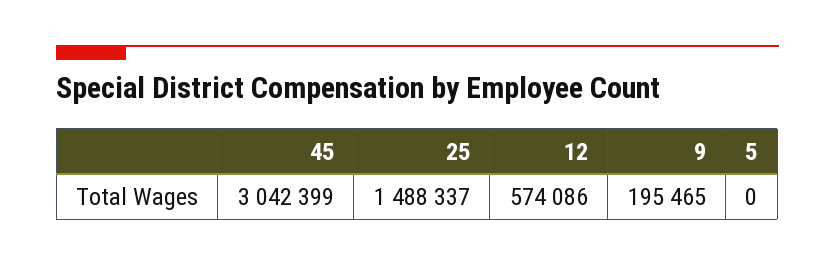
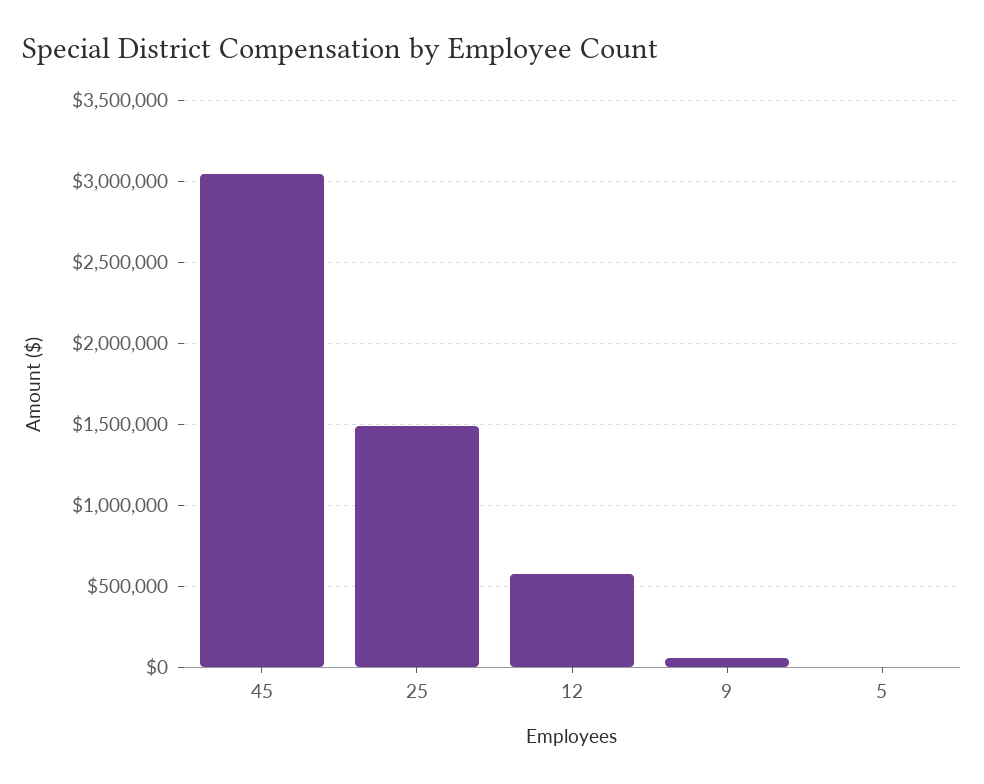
  {
    "45": 3042399,
    "25": 1488337,
    "12": 574086,
-   "9": 195465,
+   "9": 50000,
    "5": 0
  }

